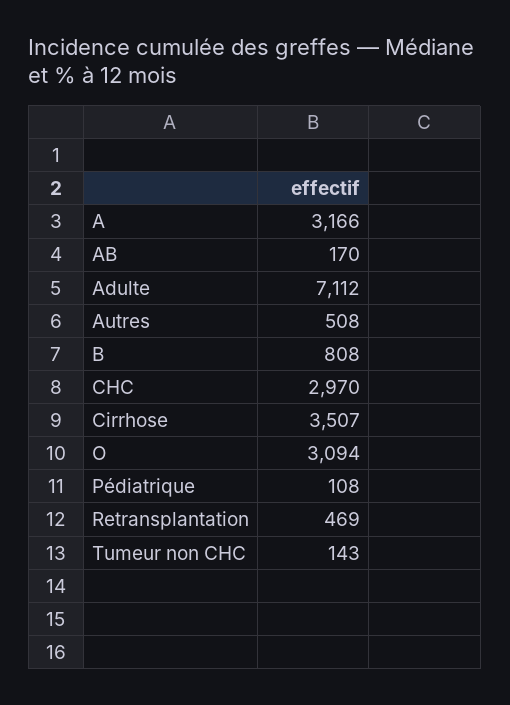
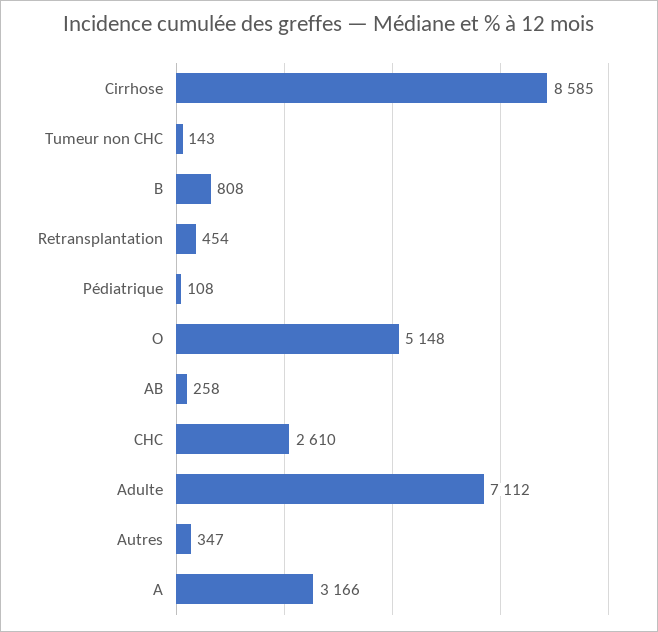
  {
    "A": 3166,
-   "AB": 170,
+   "AB": 258,
    "Adulte": 7112,
-   "Autres": 508,
+   "Autres": 347,
    "B": 808,
-   "CHC": 2970,
+   "CHC": 2610,
-   "Cirrhose": 3507,
+   "Cirrhose": 8585,
-   "O": 3094,
+   "O": 5148,
    "Pédiatrique": 108,
-   "Retransplantation": 469,
+   "Retransplantation": 454,
    "Tumeur non CHC": 143
  }

